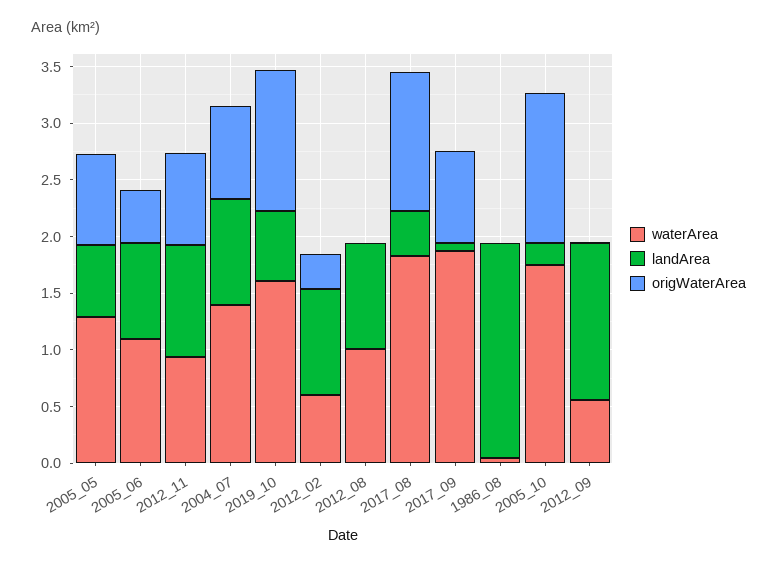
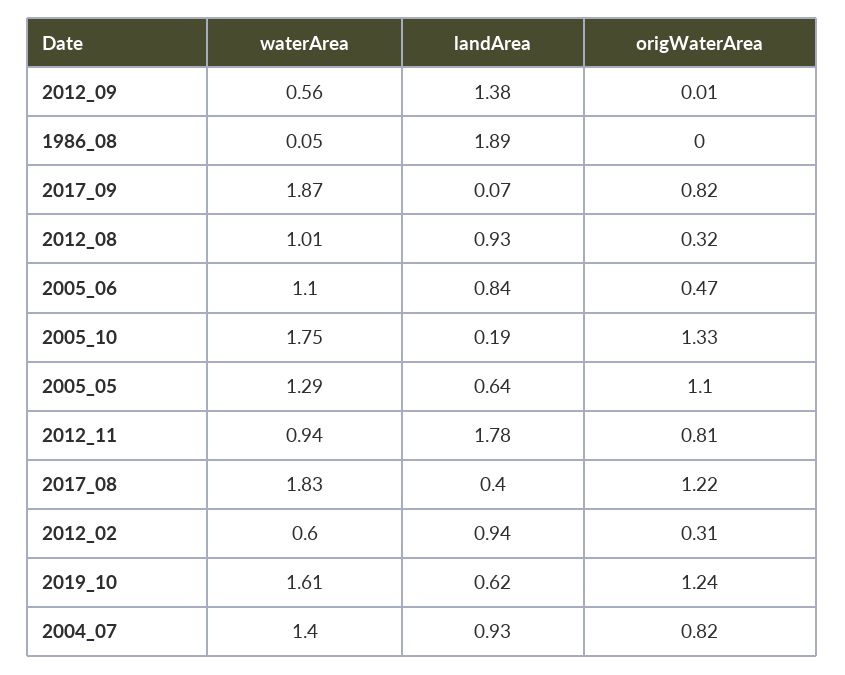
  {
    "waterArea": {
      "2005_05": 1.29,
      "2005_06": 1.1,
      "2012_11": 0.94,
      "2004_07": 1.4,
      "2019_10": 1.61,
      "2012_02": 0.6,
      "2012_08": 1.01,
      "2017_08": 1.83,
      "2017_09": 1.87,
      "1986_08": 0.05,
      "2005_10": 1.75,
      "2012_09": 0.56
    },
    "landArea": {
      "2005_05": 0.64,
      "2005_06": 0.84,
-     "2012_11": 1,
+     "2012_11": 1.78,
      "2004_07": 0.93,
      "2019_10": 0.62,
      "2012_02": 0.94,
      "2012_08": 0.93,
      "2017_08": 0.4,
      "2017_09": 0.07,
      "1986_08": 1.89,
      "2005_10": 0.19,
      "2012_09": 1.38
    },
    "origWaterArea": {
-     "2005_05": 0.8,
+     "2005_05": 1.1,
      "2005_06": 0.47,
      "2012_11": 0.81,
      "2004_07": 0.82,
      "2019_10": 1.24,
      "2012_02": 0.31,
-     "2012_08": 0,
+     "2012_08": 0.32,
      "2017_08": 1.22,
      "2017_09": 0.82,
      "1986_08": 0,
      "2005_10": 1.33,
      "2012_09": 0.01
    }
  }

